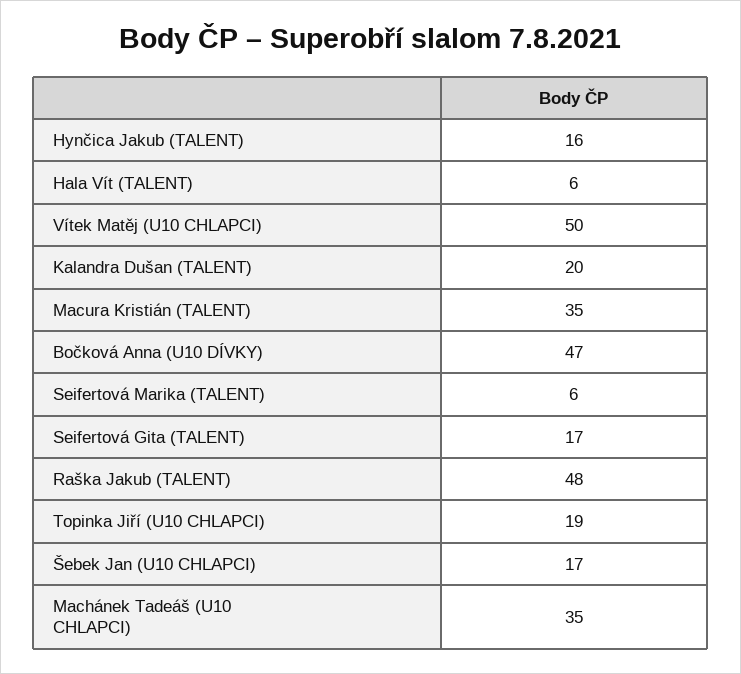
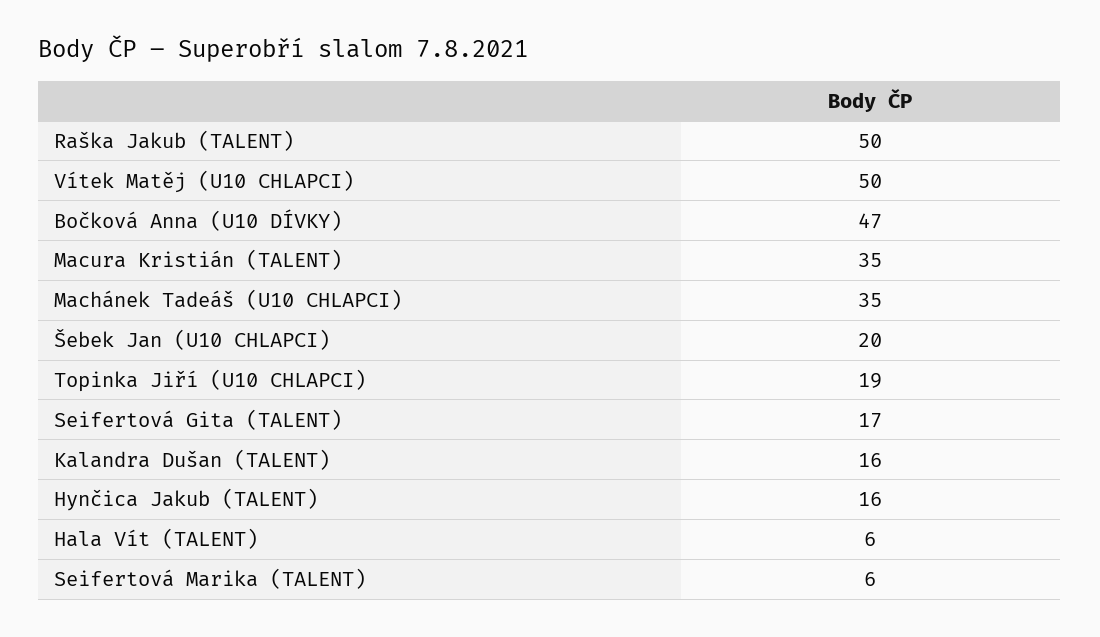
  {
    "Hynčica Jakub (TALENT)": 16,
    "Hala Vít (TALENT)": 6,
    "Vítek Matěj (U10 CHLAPCI)": 50,
-   "Kalandra Dušan (TALENT)": 20,
+   "Kalandra Dušan (TALENT)": 16,
    "Macura Kristián (TALENT)": 35,
    "Bočková Anna (U10 DÍVKY)": 47,
    "Seifertová Marika (TALENT)": 6,
    "Seifertová Gita (TALENT)": 17,
-   "Raška Jakub (TALENT)": 48,
+   "Raška Jakub (TALENT)": 50,
    "Topinka Jiří (U10 CHLAPCI)": 19,
-   "Šebek Jan (U10 CHLAPCI)": 17,
+   "Šebek Jan (U10 CHLAPCI)": 20,
    "Machánek Tadeáš (U10 CHLAPCI)": 35
  }

